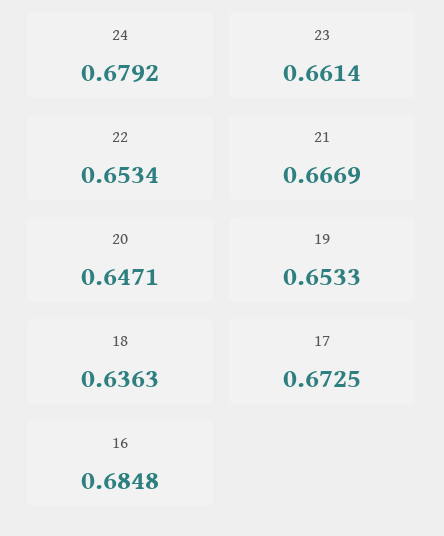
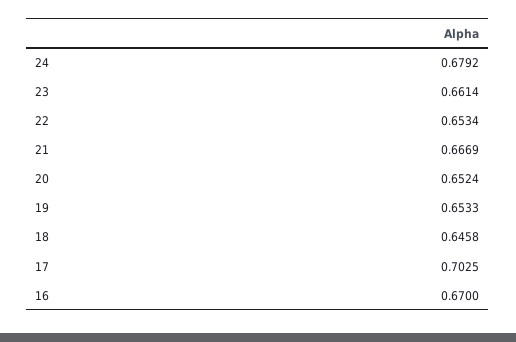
  {
    "24": 0.6792,
    "23": 0.6614,
    "22": 0.6534,
    "21": 0.6669,
-   "20": 0.6471,
+   "20": 0.6524,
    "19": 0.6533,
-   "18": 0.6363,
+   "18": 0.6458,
-   "17": 0.6725,
+   "17": 0.7025,
-   "16": 0.6848
+   "16": 0.67
  }

